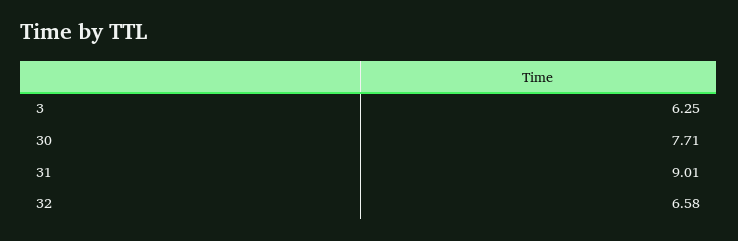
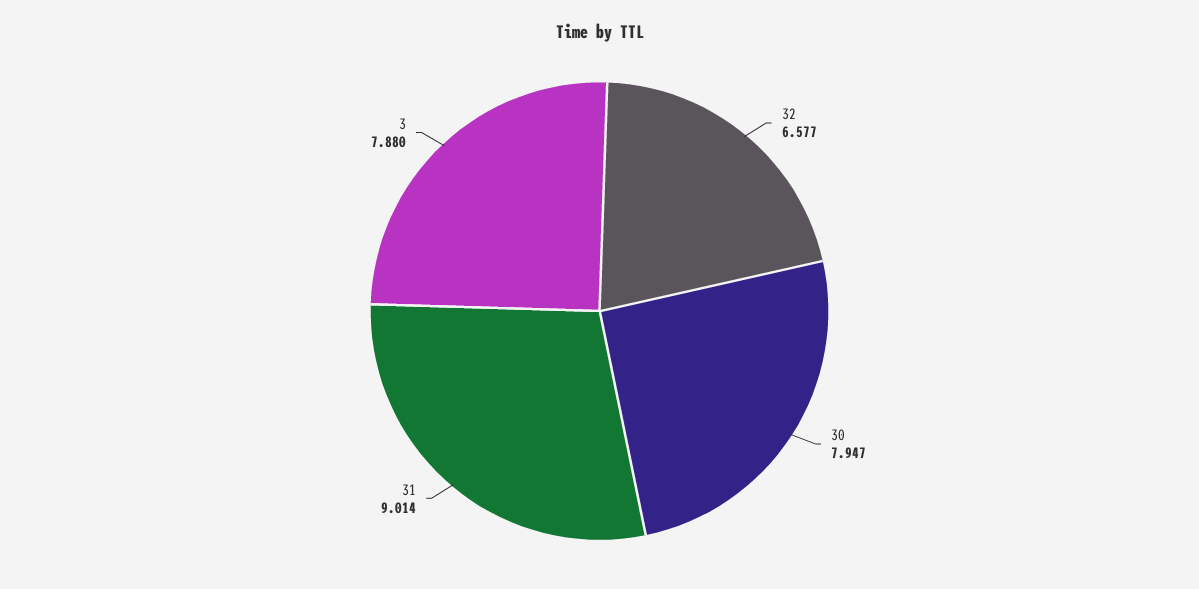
  {
-   "3": 6.25,
+   "3": 7.88,
-   "30": 7.71,
+   "30": 7.947,
    "31": 9.014,
    "32": 6.577
  }

